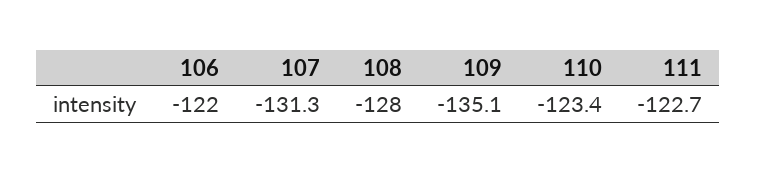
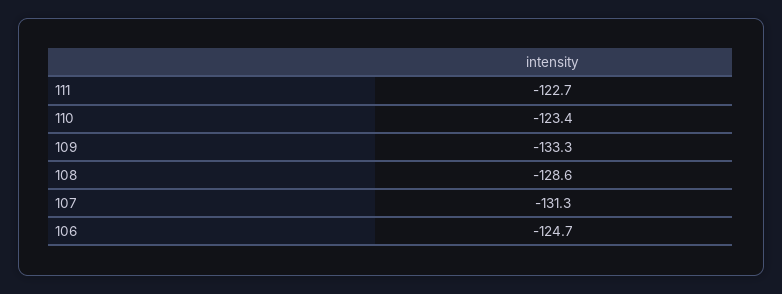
  {
-   "106": -122,
+   "106": -124.7,
    "107": -131.3,
-   "108": -128,
+   "108": -128.6,
-   "109": -135.1,
+   "109": -133.3,
    "110": -123.4,
    "111": -122.7
  }

